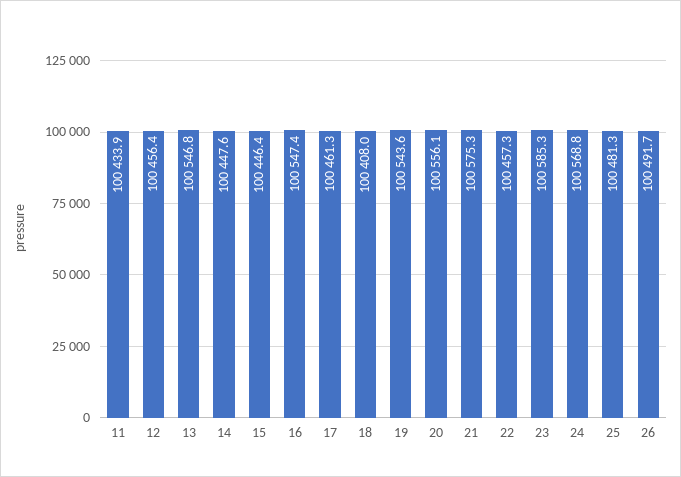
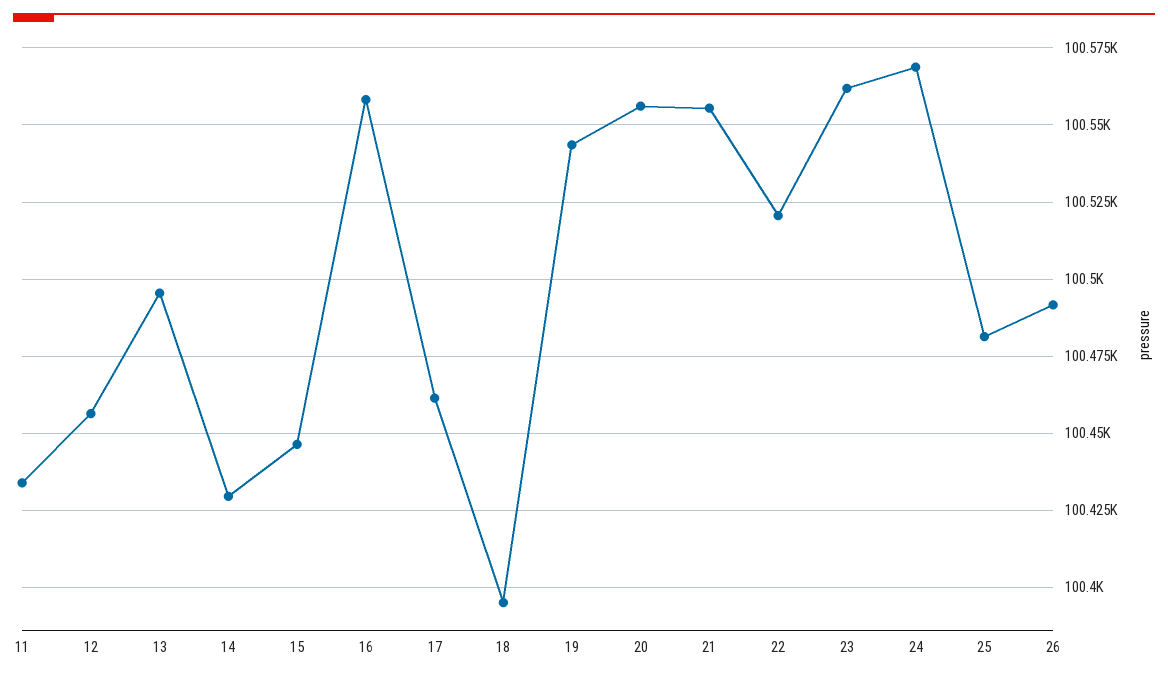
  {
    "11": 100433.9,
    "12": 100456.4,
-   "13": 100546.8,
+   "13": 100495,
-   "14": 100447.6,
+   "14": 100430,
    "15": 100446.4,
-   "16": 100547.4,
+   "16": 100557.5,
    "17": 100461.3,
-   "18": 100408,
+   "18": 100395,
    "19": 100543.6,
    "20": 100556.1,
-   "21": 100575.3,
+   "21": 100555,
-   "22": 100457.3,
+   "22": 100520,
-   "23": 100585.3,
+   "23": 100562.5,
    "24": 100568.8,
    "25": 100481.3,
    "26": 100491.7
  }

